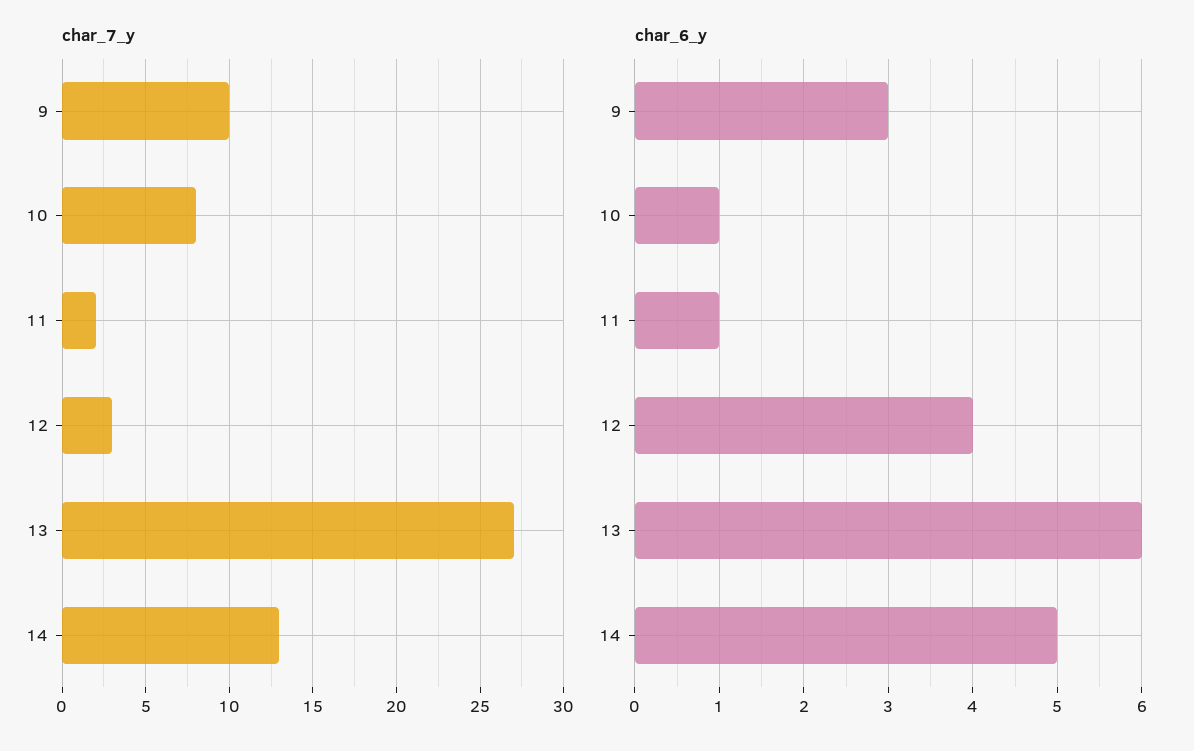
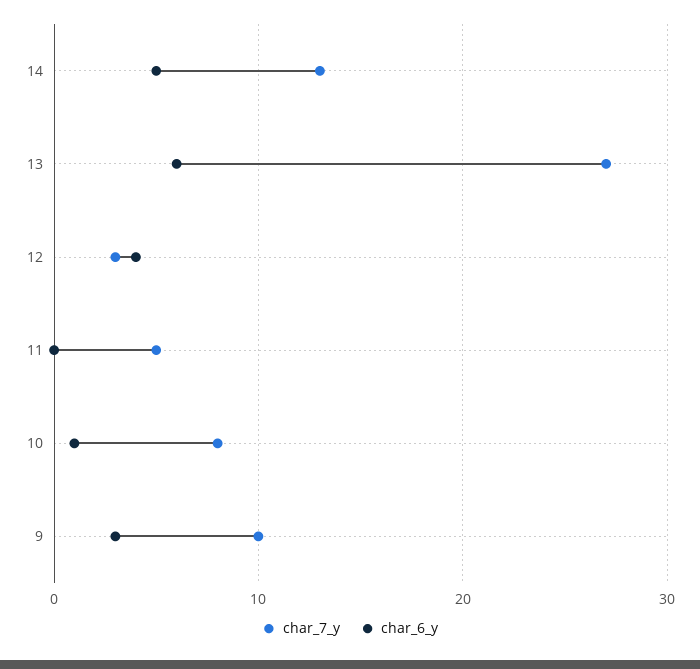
  {
    "char_7_y": {
      "9": 10,
      "10": 8,
-     "11": 2,
+     "11": 5,
      "12": 3,
      "13": 27,
      "14": 13
    },
    "char_6_y": {
      "9": 3,
      "10": 1,
-     "11": 1,
+     "11": 0,
      "12": 4,
      "13": 6,
      "14": 5
    }
  }

